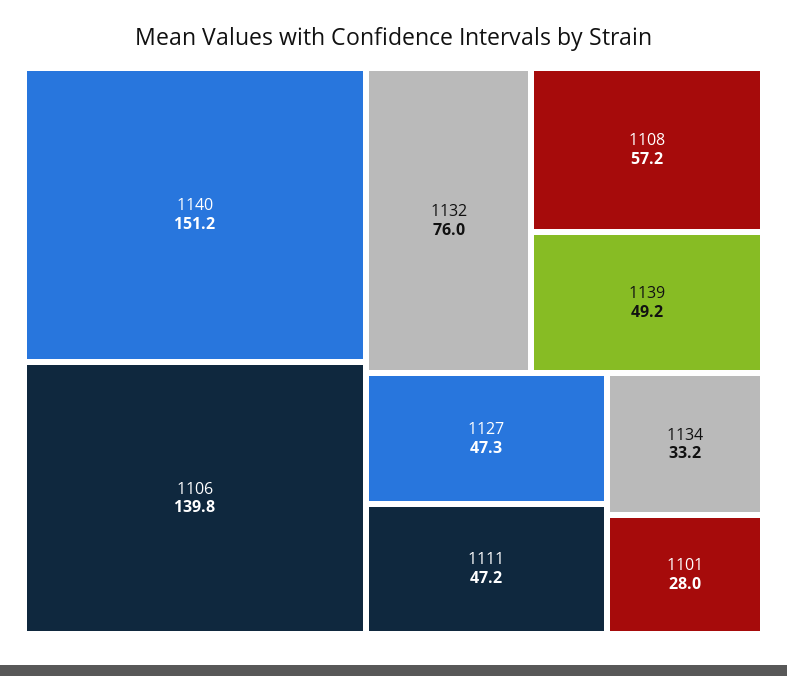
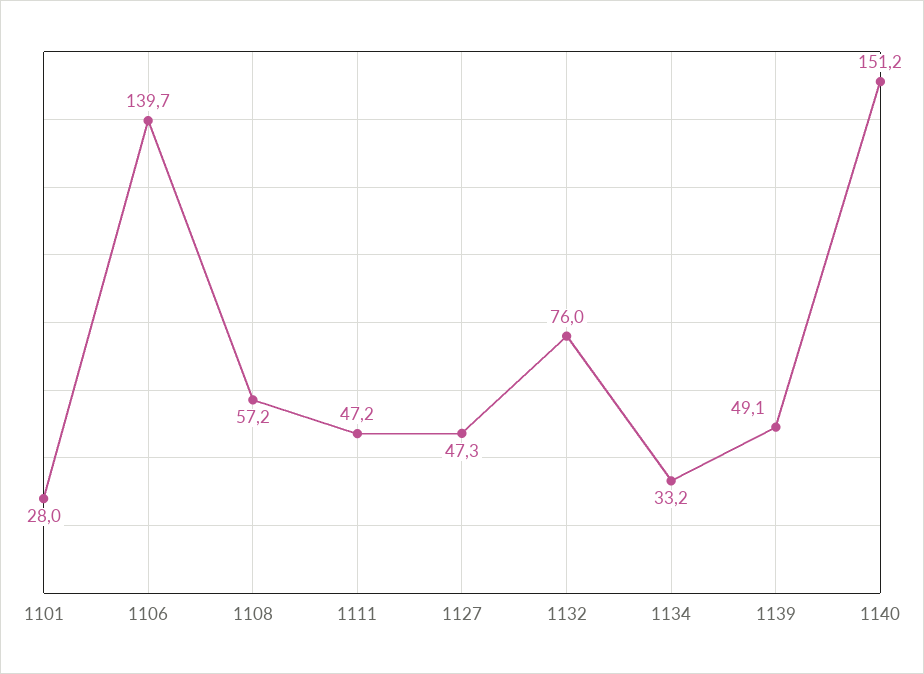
  {
    "1140": 151.2,
-   "1106": 139.8,
+   "1106": 139.7,
    "1132": 76,
    "1108": 57.2,
-   "1139": 49.2,
+   "1139": 49.1,
    "1127": 47.3,
    "1111": 47.2,
    "1134": 33.2,
    "1101": 28
  }

